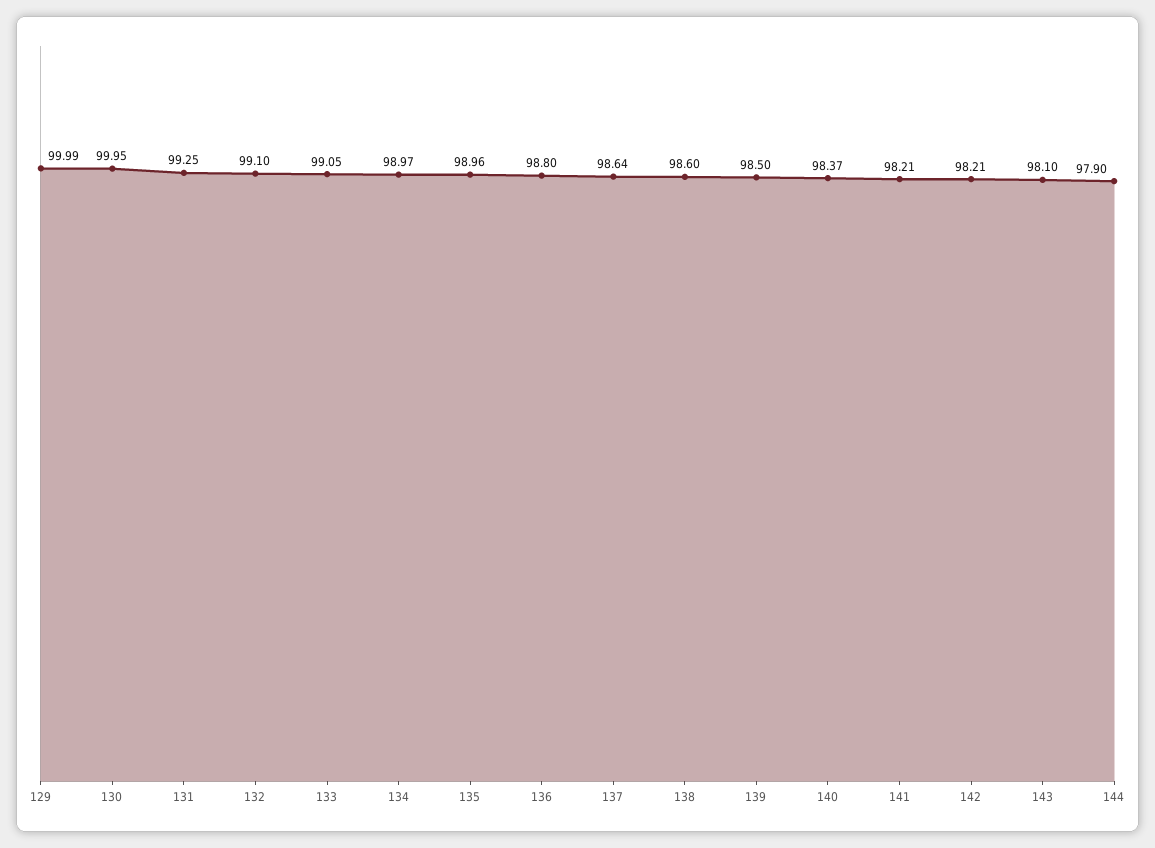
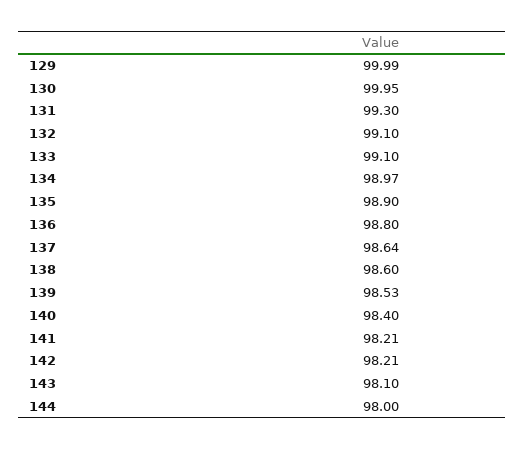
  {
    "129": 99.99,
    "130": 99.95,
-   "131": 99.25,
+   "131": 99.3,
    "132": 99.1,
-   "133": 99.05,
+   "133": 99.1,
    "134": 98.97,
-   "135": 98.96,
+   "135": 98.9,
    "136": 98.8,
    "137": 98.64,
    "138": 98.6,
-   "139": 98.5,
+   "139": 98.53,
-   "140": 98.37,
+   "140": 98.4,
    "141": 98.21,
    "142": 98.21,
    "143": 98.1,
-   "144": 97.9
+   "144": 98
  }

